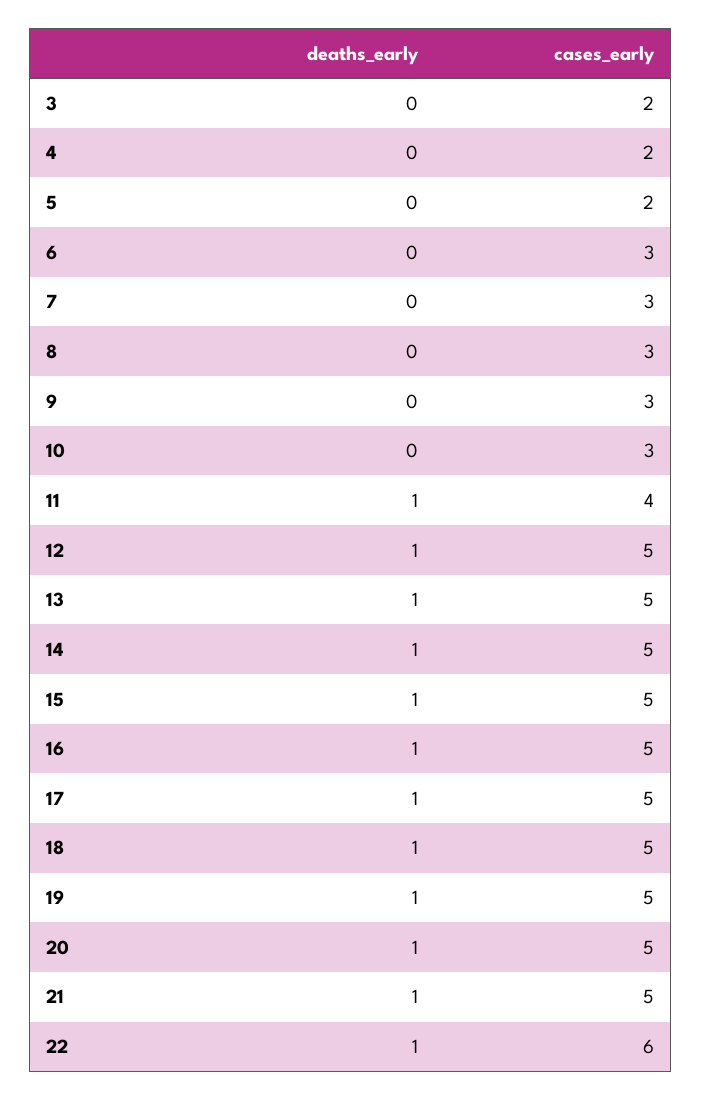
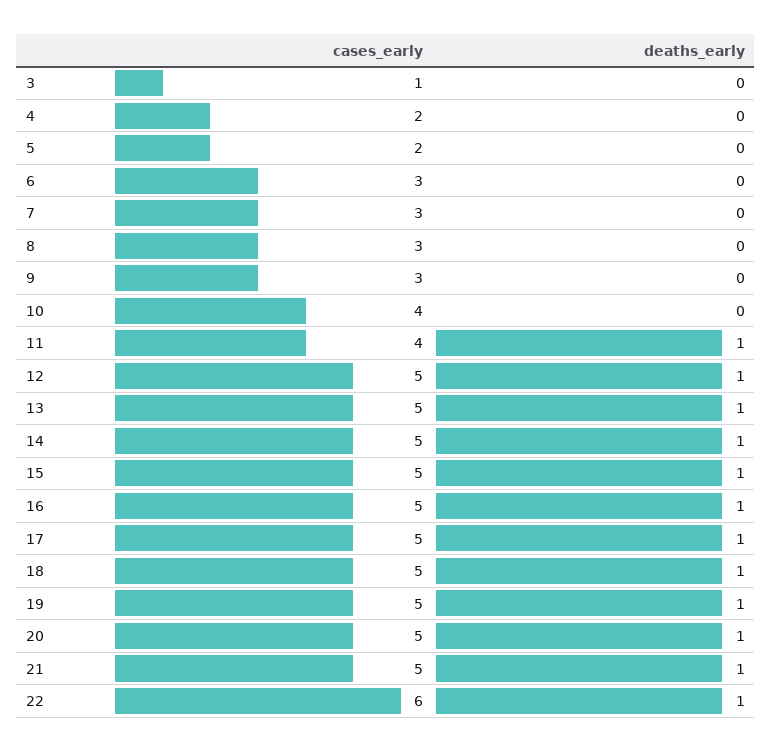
  {
    "deaths_early": {
      "3": 0,
      "4": 0,
      "5": 0,
      "6": 0,
      "7": 0,
      "8": 0,
      "9": 0,
      "10": 0,
      "11": 1,
      "12": 1,
      "13": 1,
      "14": 1,
      "15": 1,
      "16": 1,
      "17": 1,
      "18": 1,
      "19": 1,
      "20": 1,
      "21": 1,
      "22": 1
    },
    "cases_early": {
-     "3": 2,
+     "3": 1,
      "4": 2,
      "5": 2,
      "6": 3,
      "7": 3,
      "8": 3,
      "9": 3,
-     "10": 3,
+     "10": 4,
      "11": 4,
      "12": 5,
      "13": 5,
      "14": 5,
      "15": 5,
      "16": 5,
      "17": 5,
      "18": 5,
      "19": 5,
      "20": 5,
      "21": 5,
      "22": 6
    }
  }

